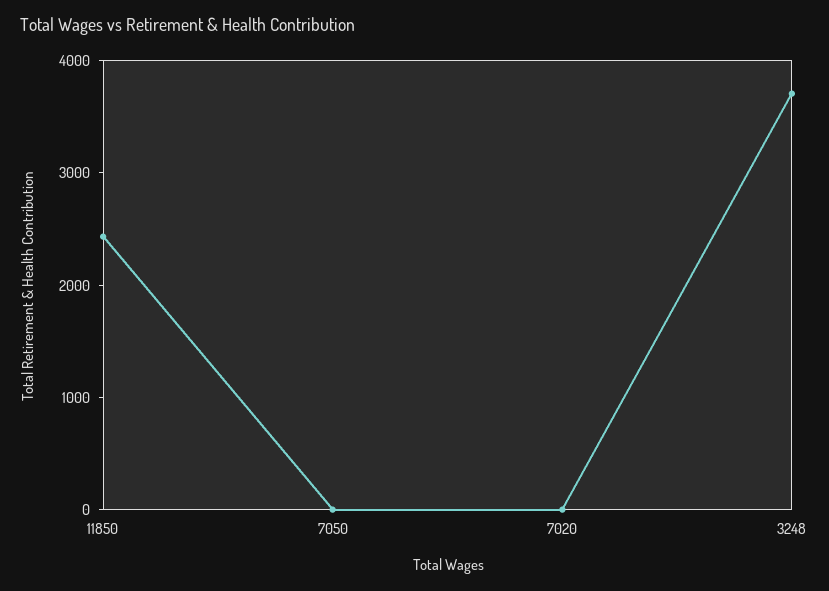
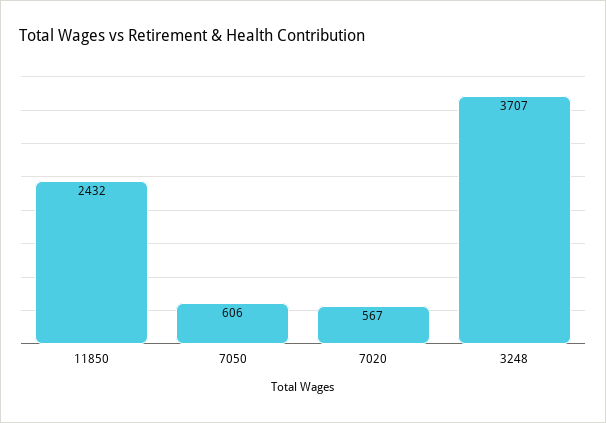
  {
    "11850": 2432,
-   "7050": 0,
+   "7050": 606,
-   "7020": 0,
+   "7020": 567,
    "3248": 3707
  }

